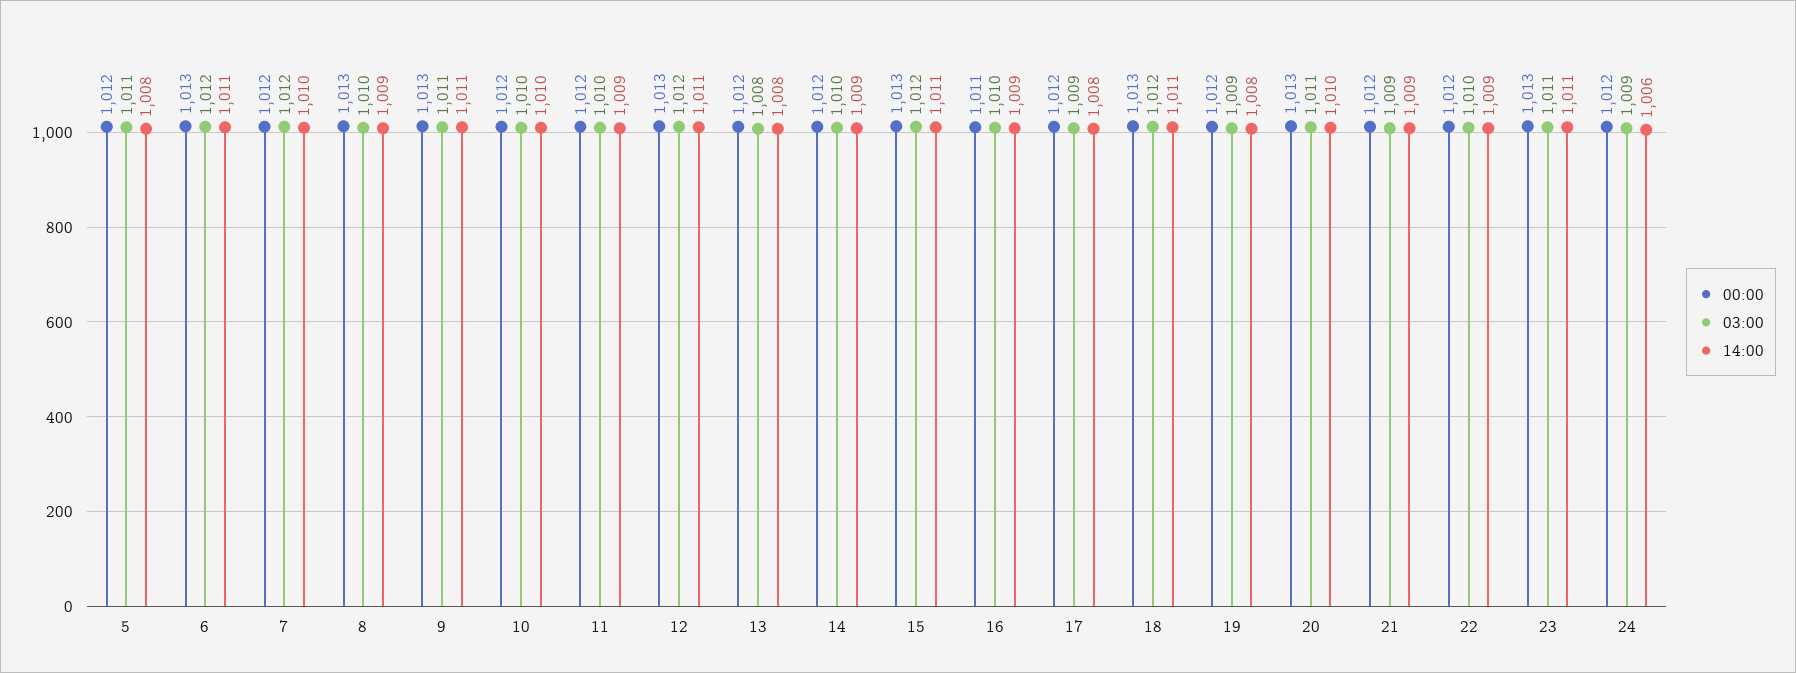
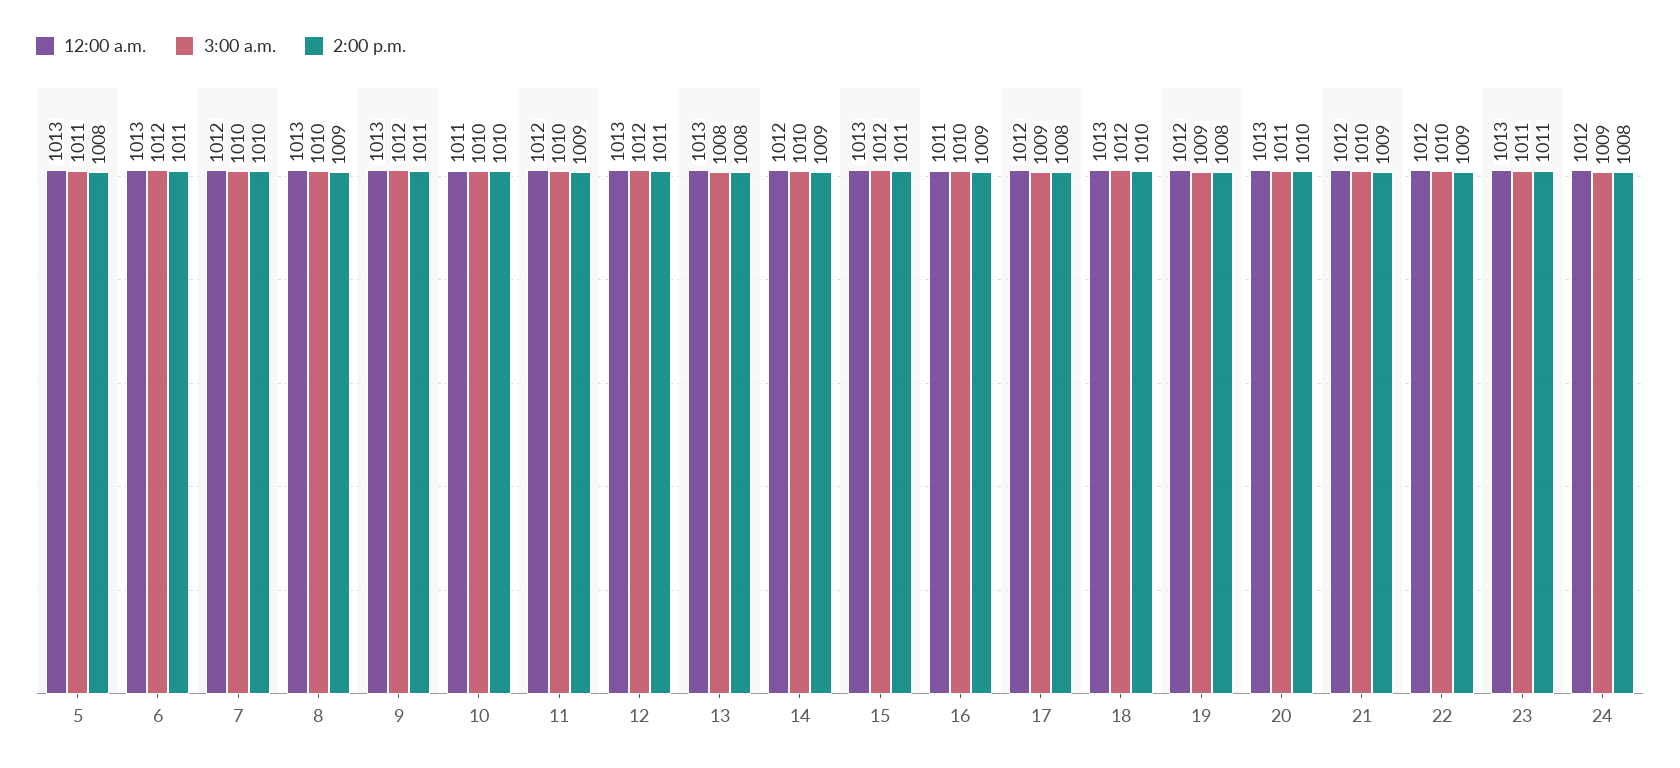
  {
    "00:00": {
-     "5": 1012,
+     "5": 1013,
      "6": 1013,
      "7": 1012,
      "8": 1013,
      "9": 1013,
-     "10": 1012,
+     "10": 1011,
      "11": 1012,
      "12": 1013,
-     "13": 1012,
+     "13": 1013,
      "14": 1012,
      "15": 1013,
      "16": 1011,
      "17": 1012,
      "18": 1013,
      "19": 1012,
      "20": 1013,
      "21": 1012,
      "22": 1012,
      "23": 1013,
      "24": 1012
    },
    "03:00": {
      "5": 1011,
      "6": 1012,
-     "7": 1012,
+     "7": 1010,
      "8": 1010,
-     "9": 1011,
+     "9": 1012,
      "10": 1010,
      "11": 1010,
      "12": 1012,
      "13": 1008,
      "14": 1010,
      "15": 1012,
      "16": 1010,
      "17": 1009,
      "18": 1012,
      "19": 1009,
      "20": 1011,
-     "21": 1009,
+     "21": 1010,
      "22": 1010,
      "23": 1011,
      "24": 1009
    },
    "14:00": {
      "5": 1008,
      "6": 1011,
      "7": 1010,
      "8": 1009,
      "9": 1011,
      "10": 1010,
      "11": 1009,
      "12": 1011,
      "13": 1008,
      "14": 1009,
      "15": 1011,
      "16": 1009,
      "17": 1008,
-     "18": 1011,
+     "18": 1010,
      "19": 1008,
      "20": 1010,
      "21": 1009,
      "22": 1009,
      "23": 1011,
-     "24": 1006
+     "24": 1008
    }
  }

